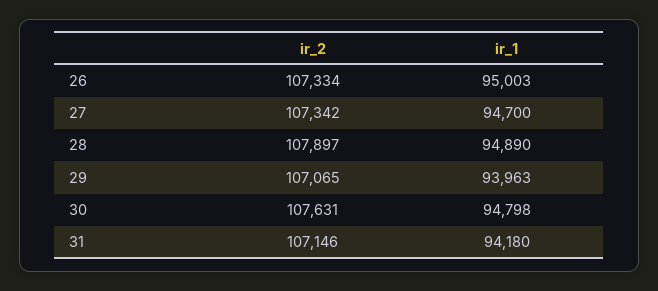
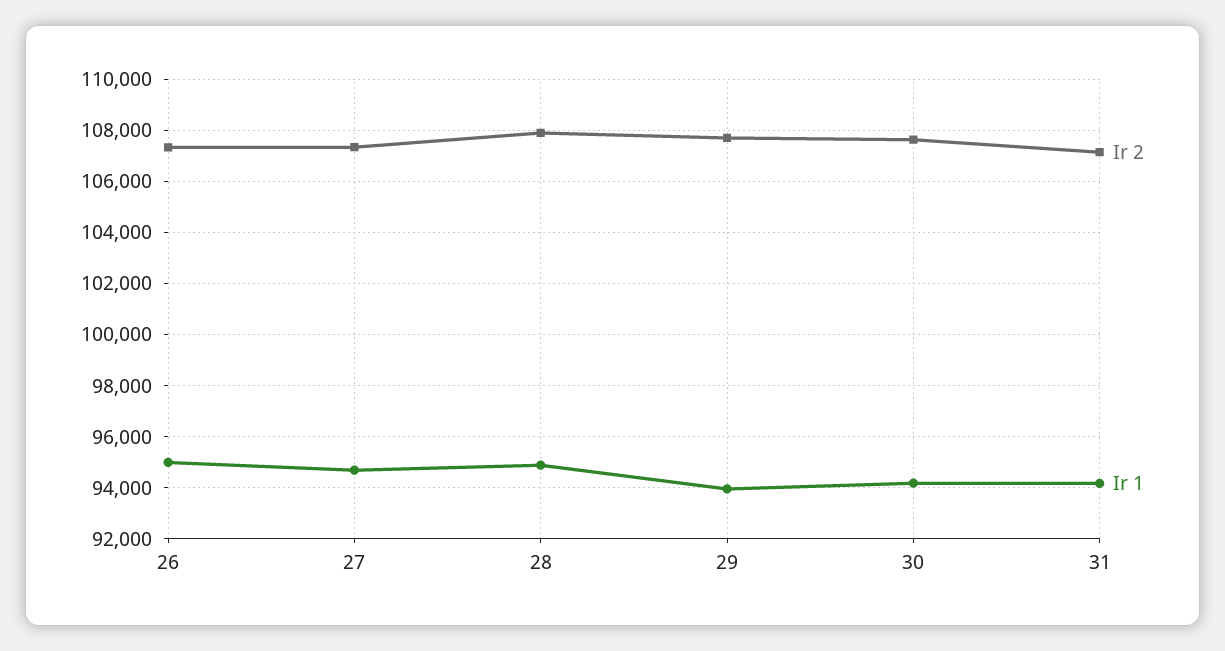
  {
    "ir_2": {
      "26": 107334,
      "27": 107342,
      "28": 107897,
-     "29": 107065,
+     "29": 107750,
      "30": 107631,
      "31": 107146
    },
    "ir_1": {
      "26": 95003,
      "27": 94700,
      "28": 94890,
      "29": 93963,
-     "30": 94798,
+     "30": 94250,
      "31": 94180
    }
  }

